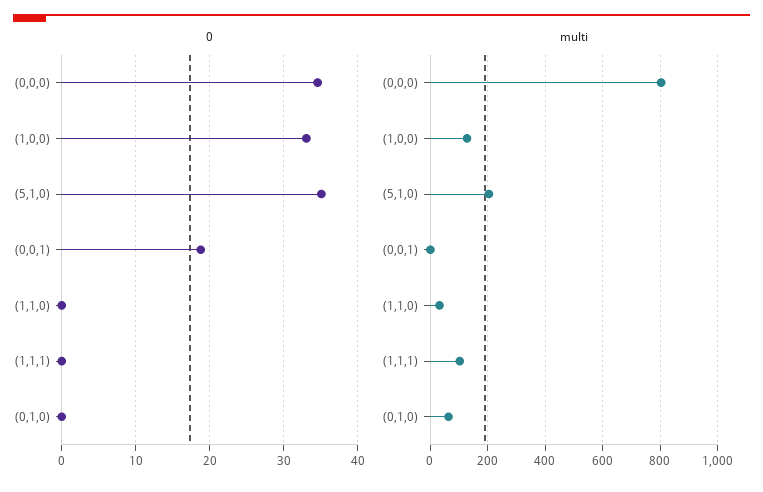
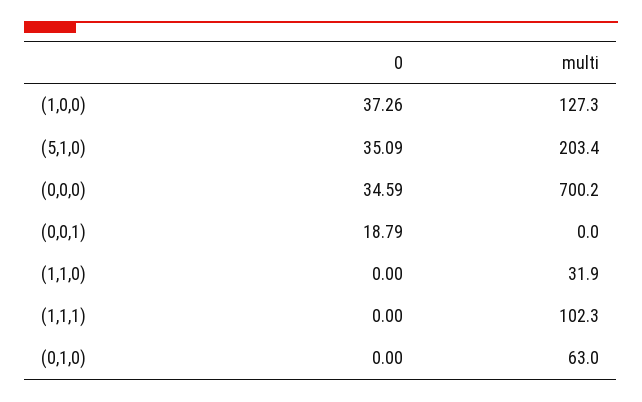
  {
    "0": {
      "(0,0,0)": 34.59,
-     "(1,0,0)": 33,
+     "(1,0,0)": 37.26,
      "(5,1,0)": 35.09,
      "(0,0,1)": 18.79,
      "(1,1,0)": 0,
      "(1,1,1)": 0,
      "(0,1,0)": 0
    },
    "multi": {
-     "(0,0,0)": 800,
+     "(0,0,0)": 700.2,
      "(1,0,0)": 127.3,
      "(5,1,0)": 203.4,
      "(0,0,1)": 0,
      "(1,1,0)": 31.9,
      "(1,1,1)": 102.3,
      "(0,1,0)": 63
    }
  }

